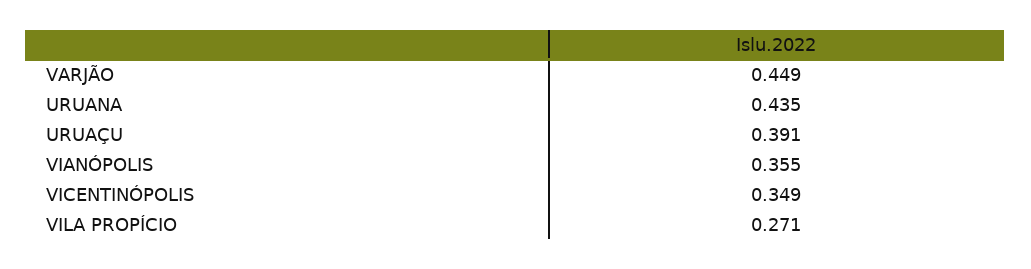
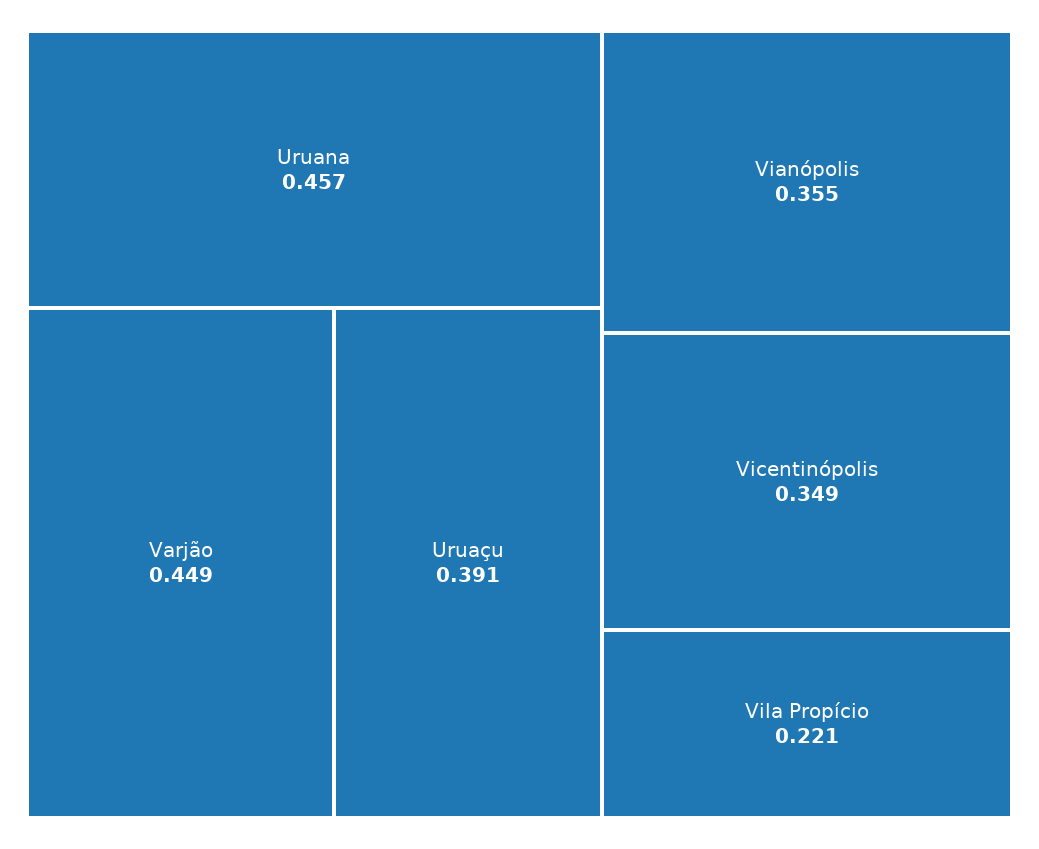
  {
    "VARJÃO": 0.449,
-   "URUANA": 0.435,
+   "URUANA": 0.457,
    "URUAÇU": 0.391,
    "VIANÓPOLIS": 0.355,
    "VICENTINÓPOLIS": 0.349,
-   "VILA PROPÍCIO": 0.271
+   "VILA PROPÍCIO": 0.221
  }

